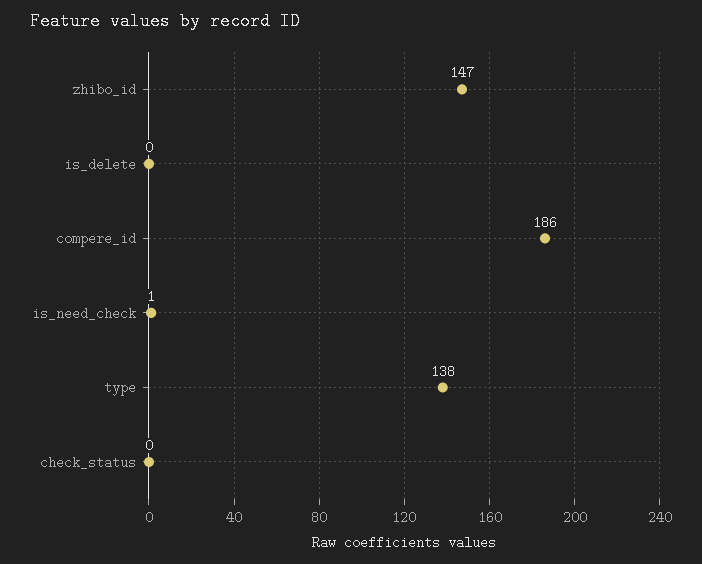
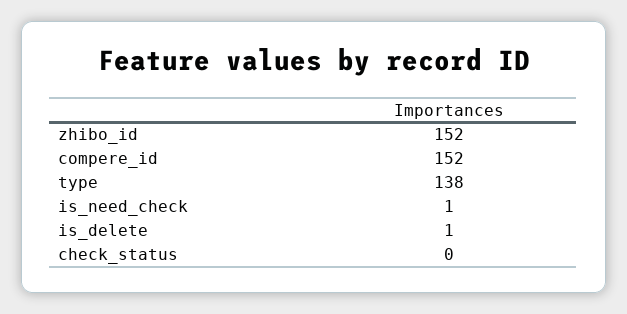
  {
-   "zhibo_id": 147,
+   "zhibo_id": 152,
-   "is_delete": 0,
+   "is_delete": 1,
-   "compere_id": 186,
+   "compere_id": 152,
    "is_need_check": 1,
    "type": 138,
    "check_status": 0
  }

